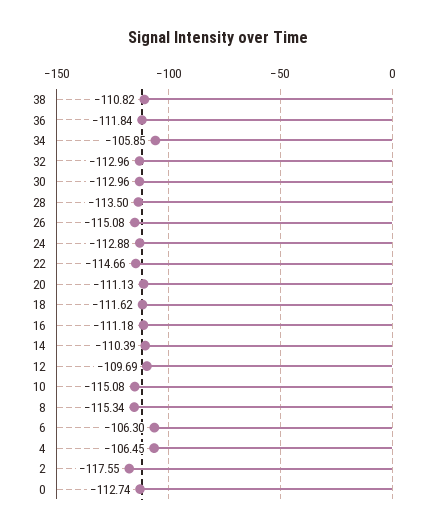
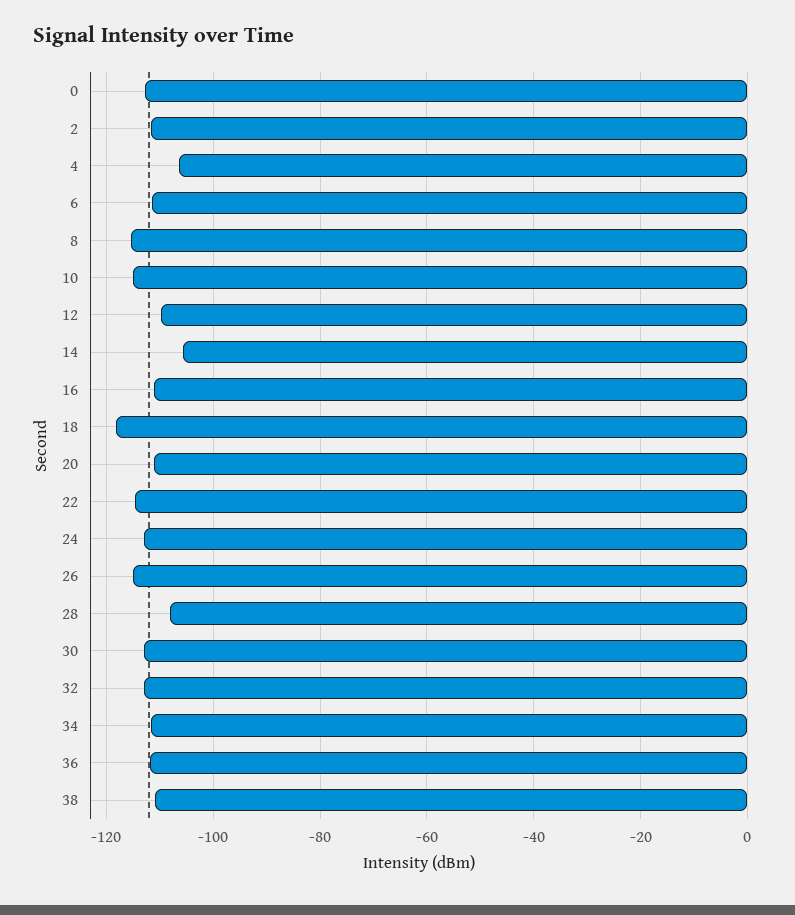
  {
    "38": -110.82,
    "36": -111.84,
-   "34": -105.85,
+   "34": -112,
    "32": -112.96,
    "30": -112.96,
-   "28": -113.5,
+   "28": -108,
    "26": -115.08,
    "24": -112.88,
    "22": -114.66,
    "20": -111.13,
-   "18": -111.62,
+   "18": -118,
    "16": -111.18,
-   "14": -110.39,
+   "14": -106,
    "12": -109.69,
    "10": -115.08,
    "8": -115.34,
-   "6": -106.3,
+   "6": -112,
    "4": -106.45,
-   "2": -117.55,
+   "2": -112,
    "0": -112.74
  }

